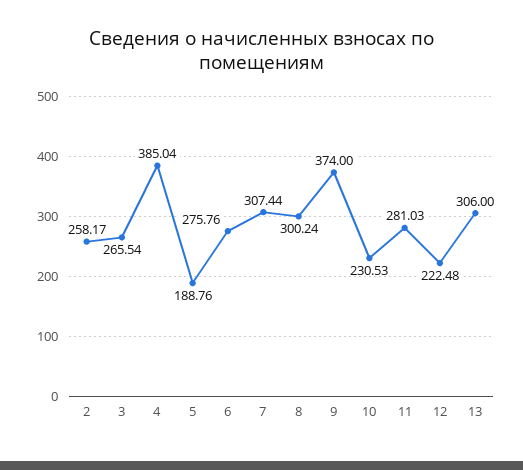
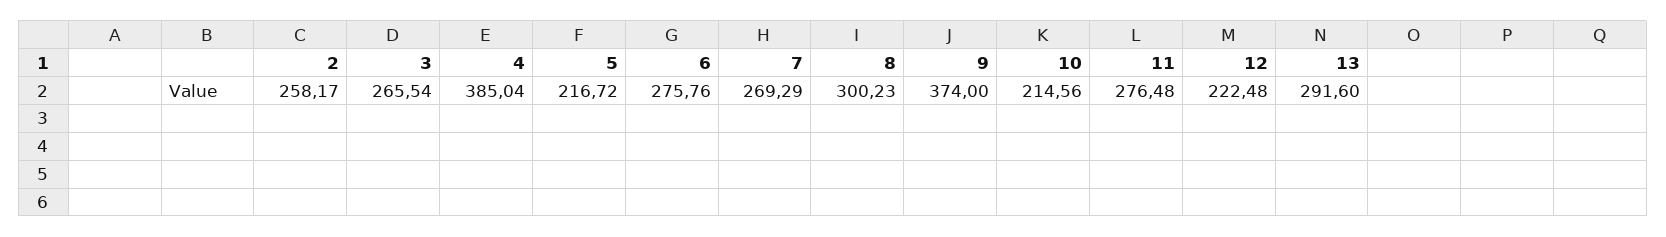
  {
    "2": 258.17,
    "3": 265.54,
    "4": 385.04,
-   "5": 188.76,
+   "5": 216.72,
    "6": 275.76,
-   "7": 307.44,
+   "7": 269.29,
-   "8": 300.24,
+   "8": 300.23,
    "9": 374,
-   "10": 230.53,
+   "10": 214.56,
-   "11": 281.03,
+   "11": 276.48,
    "12": 222.48,
-   "13": 306
+   "13": 291.6
  }

